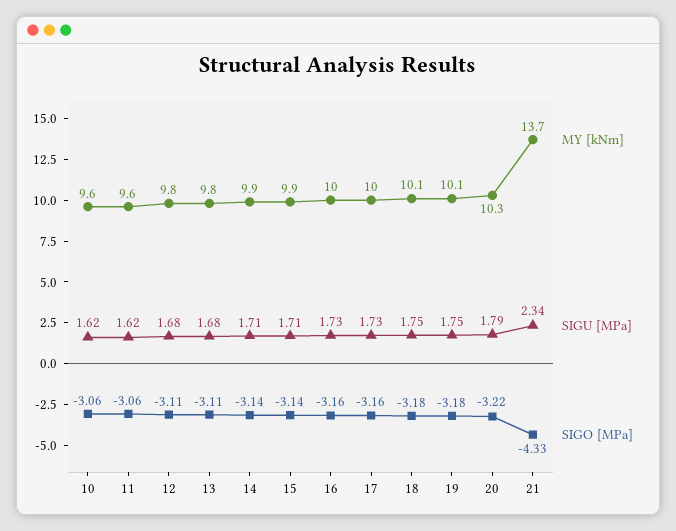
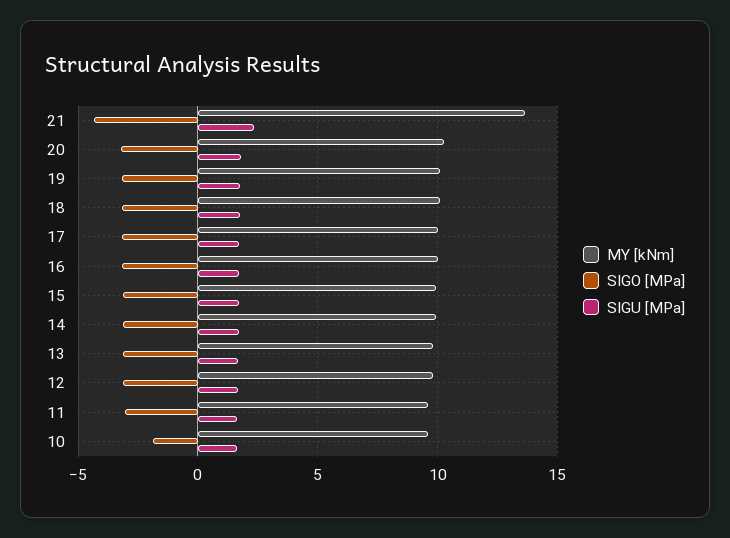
  {
    "MY [kNm]": {
      "10": 9.6,
      "11": 9.6,
      "12": 9.8,
      "13": 9.8,
      "14": 9.9,
      "15": 9.9,
      "16": 10,
      "17": 10,
      "18": 10.1,
      "19": 10.1,
      "20": 10.3,
      "21": 13.7
    },
    "SIGU [MPa]": {
      "10": 1.62,
      "11": 1.62,
      "12": 1.68,
      "13": 1.68,
      "14": 1.71,
      "15": 1.71,
      "16": 1.73,
      "17": 1.73,
      "18": 1.75,
      "19": 1.75,
      "20": 1.79,
      "21": 2.34
    },
    "SIGO [MPa]": {
-     "10": -3.06,
+     "10": -2,
      "11": -3.06,
      "12": -3.11,
      "13": -3.11,
      "14": -3.14,
      "15": -3.14,
      "16": -3.16,
      "17": -3.16,
      "18": -3.18,
      "19": -3.18,
      "20": -3.22,
      "21": -4.33
    }
  }

